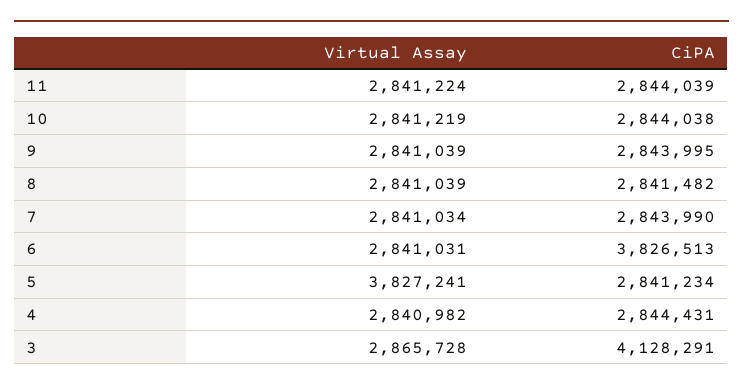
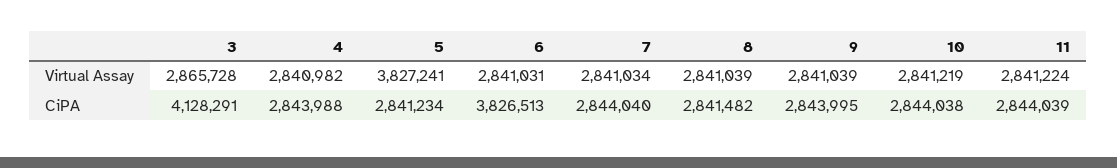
  {
    "Virtual Assay": {
      "11": 2841224,
      "10": 2841219,
      "9": 2841039,
      "8": 2841039,
      "7": 2841034,
      "6": 2841031,
      "5": 3827241,
      "4": 2840982,
      "3": 2865728
    },
    "CiPA": {
      "11": 2844039,
      "10": 2844038,
      "9": 2843995,
      "8": 2841482,
-     "7": 2843990,
+     "7": 2844040,
      "6": 3826513,
      "5": 2841234,
-     "4": 2844431,
+     "4": 2843988,
      "3": 4128291
    }
  }

